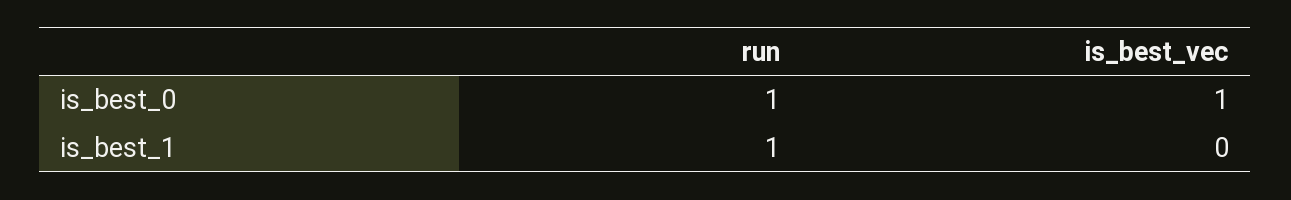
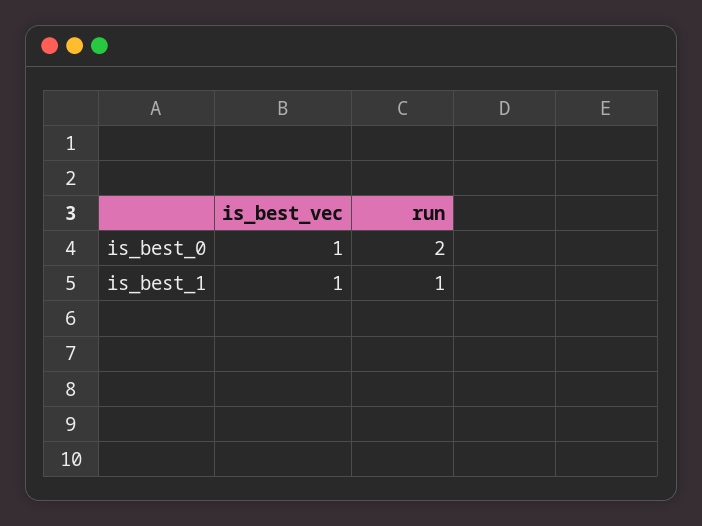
  {
    "run": {
-     "is_best_0": 1,
+     "is_best_0": 2,
      "is_best_1": 1
    },
    "is_best_vec": {
      "is_best_0": 1,
-     "is_best_1": 0
+     "is_best_1": 1
    }
  }

